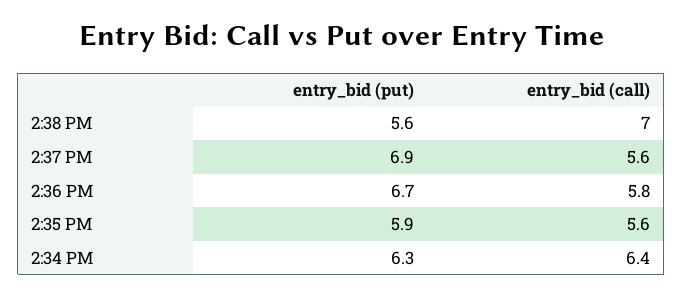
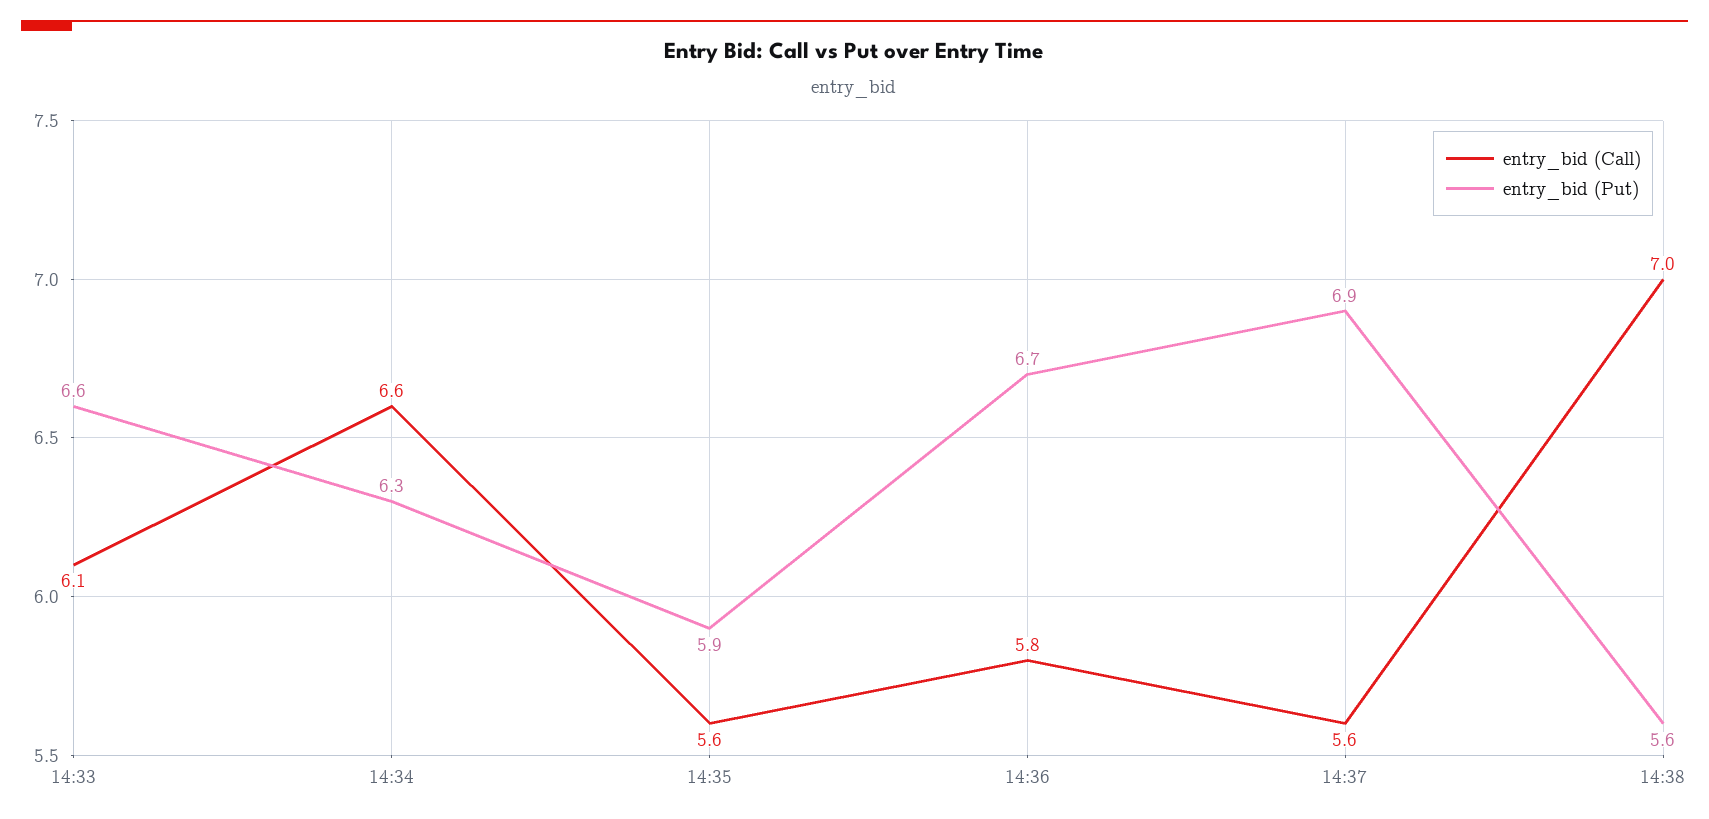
  {
    "entry_bid (put)": {
      "2:38 PM": 5.6,
      "2:37 PM": 6.9,
      "2:36 PM": 6.7,
      "2:35 PM": 5.9,
-     "2:34 PM": 6.3
+     "2:34 PM": 6.3,
+     "14:33": 6.6
    },
    "entry_bid (call)": {
      "2:38 PM": 7,
      "2:37 PM": 5.6,
      "2:36 PM": 5.8,
      "2:35 PM": 5.6,
-     "2:34 PM": 6.4
+     "2:34 PM": 6.6,
+     "14:33": 6.1
    }
  }

